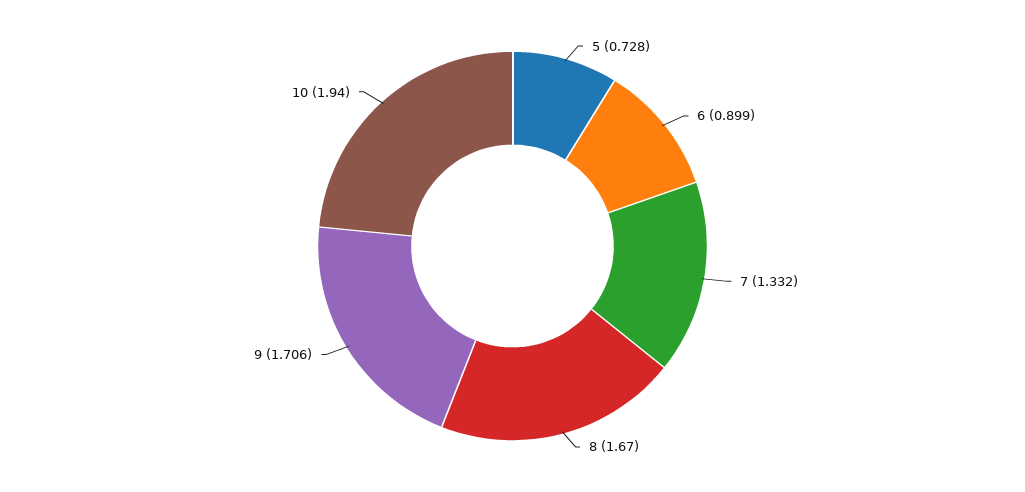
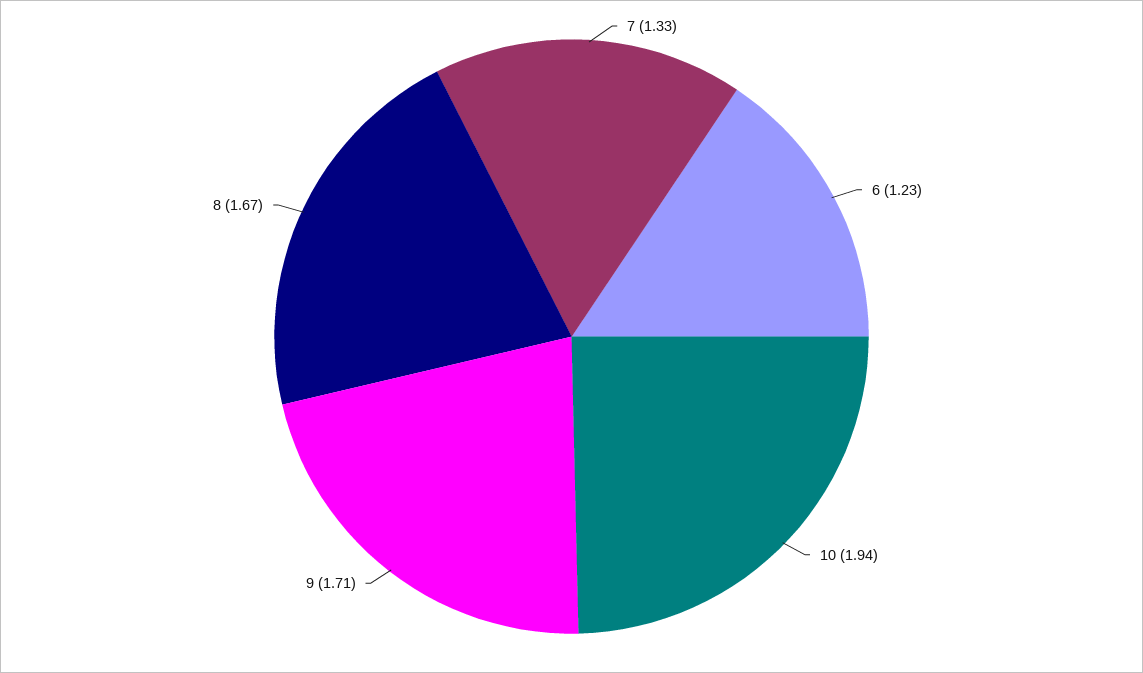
  {
-   "5": 0.728,
-   "6": 0.899,
+   "6": 1.23,
    "7": 1.332,
    "8": 1.67,
    "9": 1.706,
    "10": 1.94
  }

